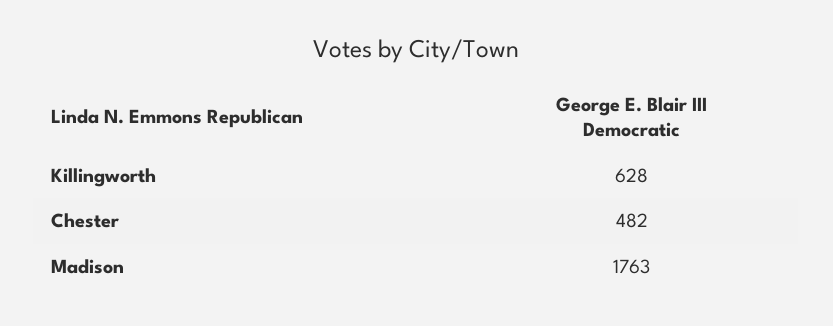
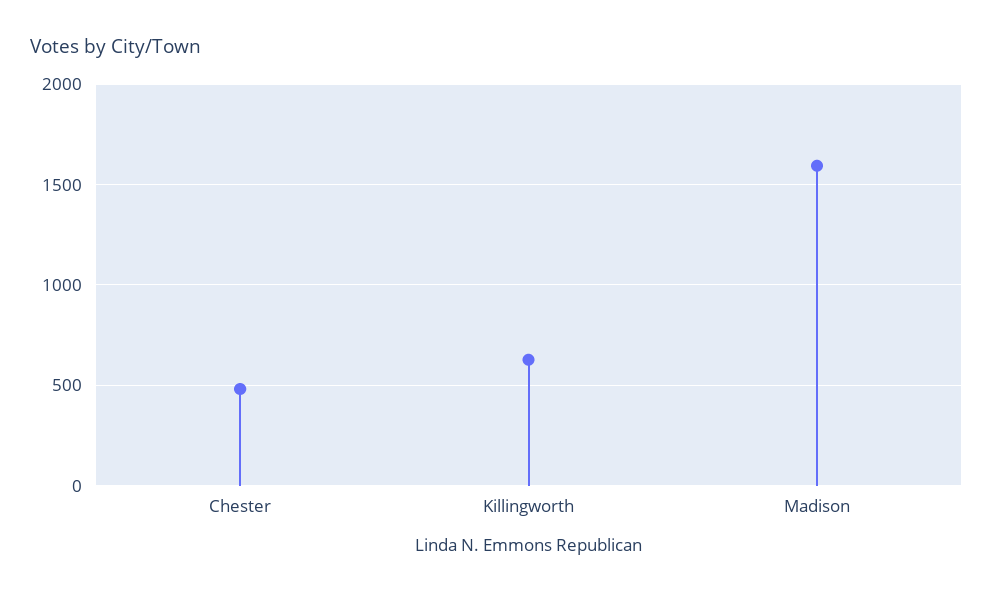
  {
    "Killingworth": 628,
    "Chester": 482,
-   "Madison": 1763
+   "Madison": 1600
  }

